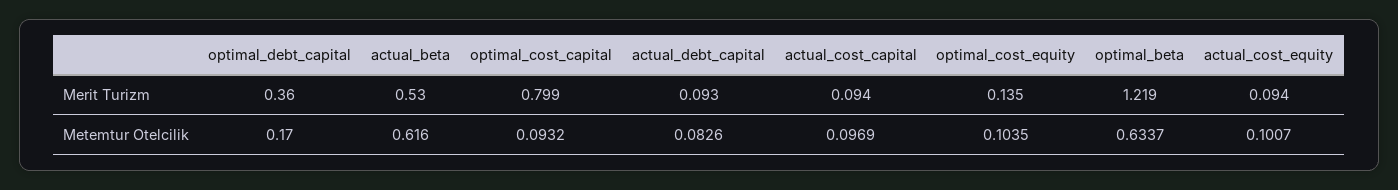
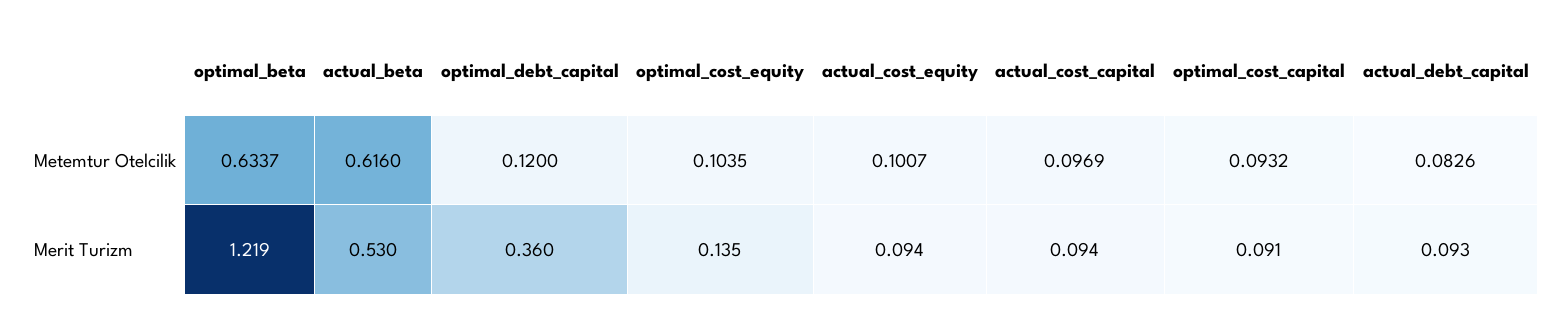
  {
    "optimal_debt_capital": {
      "Merit Turizm": 0.36,
-     "Metemtur Otelcilik": 0.17
+     "Metemtur Otelcilik": 0.12
    },
    "actual_beta": {
      "Merit Turizm": 0.53,
      "Metemtur Otelcilik": 0.616
    },
    "optimal_cost_capital": {
-     "Merit Turizm": 0.799,
+     "Merit Turizm": 0.091,
      "Metemtur Otelcilik": 0.0932
    },
    "actual_debt_capital": {
      "Merit Turizm": 0.093,
      "Metemtur Otelcilik": 0.0826
    },
    "actual_cost_capital": {
      "Merit Turizm": 0.094,
      "Metemtur Otelcilik": 0.0969
    },
    "optimal_cost_equity": {
      "Merit Turizm": 0.135,
      "Metemtur Otelcilik": 0.1035
    },
    "optimal_beta": {
      "Merit Turizm": 1.219,
      "Metemtur Otelcilik": 0.6337
    },
    "actual_cost_equity": {
      "Merit Turizm": 0.094,
      "Metemtur Otelcilik": 0.1007
    }
  }

